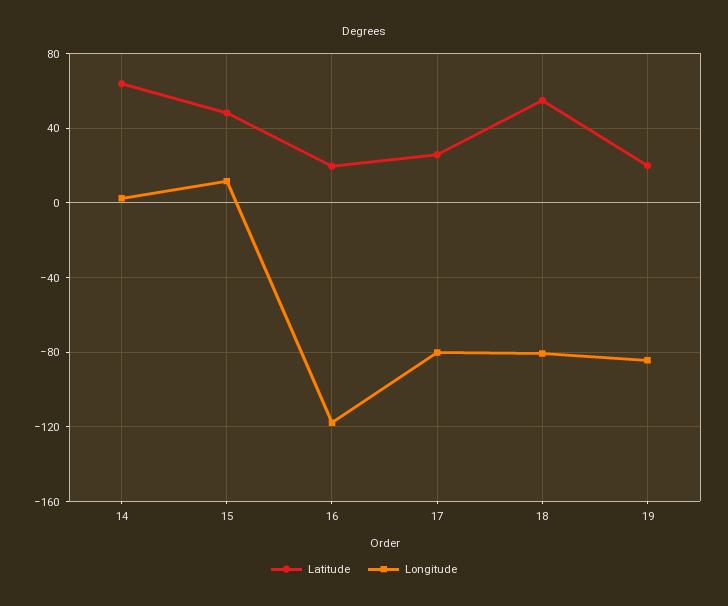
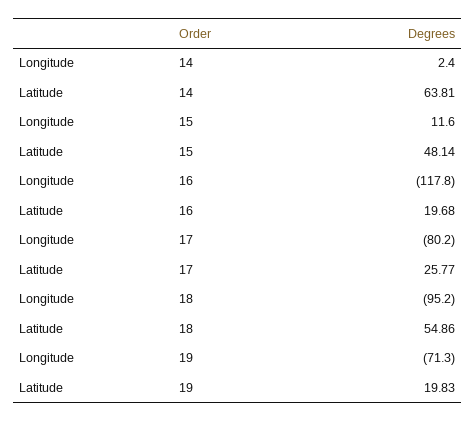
  {
    "Latitude": {
      "14": 63.81,
      "15": 48.14,
      "16": 19.68,
      "17": 25.77,
      "18": 54.86,
      "19": 19.83
    },
    "Longitude": {
      "14": 2.4,
      "15": 11.6,
      "16": -117.8,
      "17": -80.2,
-     "18": -80,
+     "18": -95.2,
-     "19": -85
+     "19": -71.3
    }
  }

